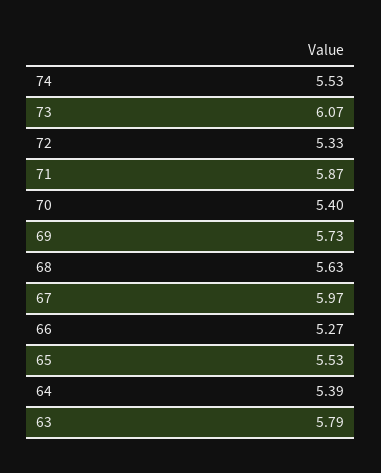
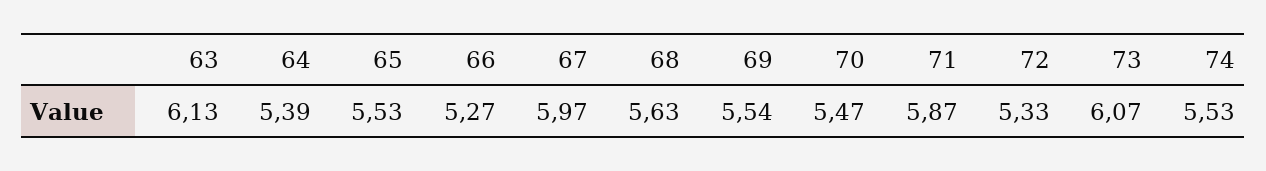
  {
    "74": 5.53,
    "73": 6.07,
    "72": 5.33,
    "71": 5.87,
-   "70": 5.4,
+   "70": 5.47,
-   "69": 5.73,
+   "69": 5.54,
    "68": 5.63,
    "67": 5.97,
    "66": 5.27,
    "65": 5.53,
    "64": 5.39,
-   "63": 5.79
+   "63": 6.13
  }

